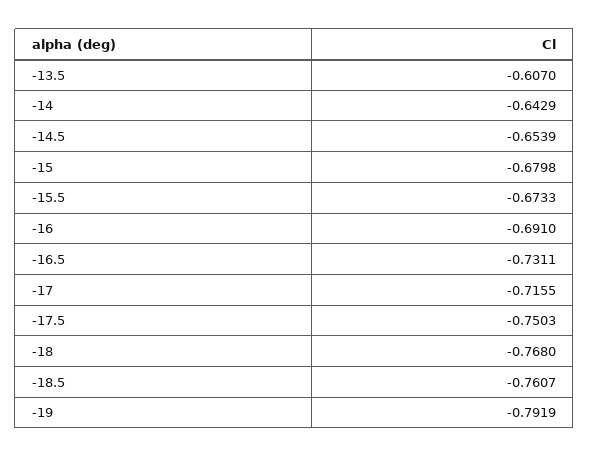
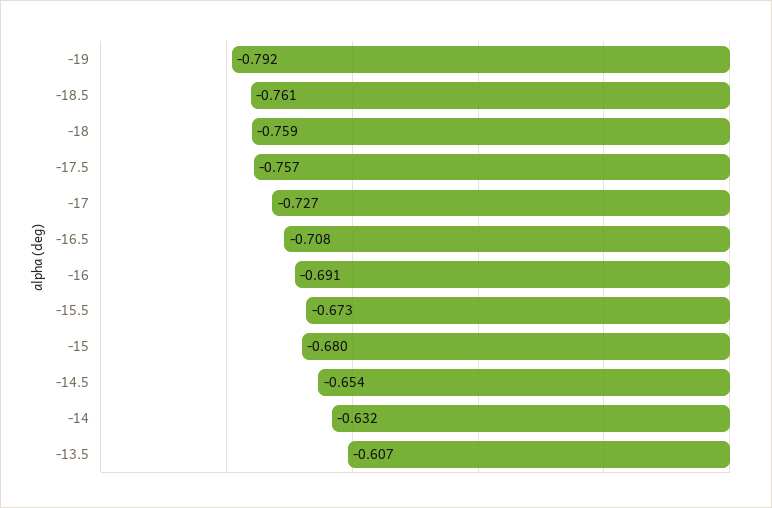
  {
    "-13.5": -0.607,
-   "-14": -0.6429,
+   "-14": -0.632,
    "-14.5": -0.6539,
    "-15": -0.6798,
    "-15.5": -0.6733,
    "-16": -0.691,
-   "-16.5": -0.7311,
+   "-16.5": -0.708,
-   "-17": -0.7155,
+   "-17": -0.727,
-   "-17.5": -0.7503,
+   "-17.5": -0.757,
-   "-18": -0.768,
+   "-18": -0.759,
    "-18.5": -0.7607,
    "-19": -0.7919
  }

